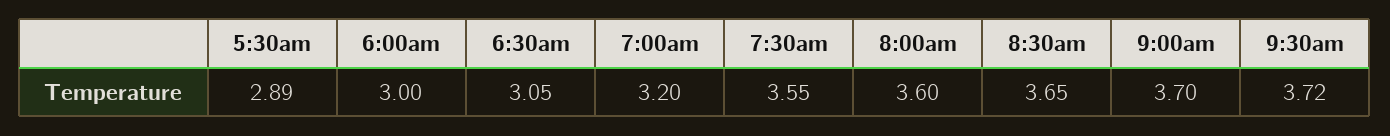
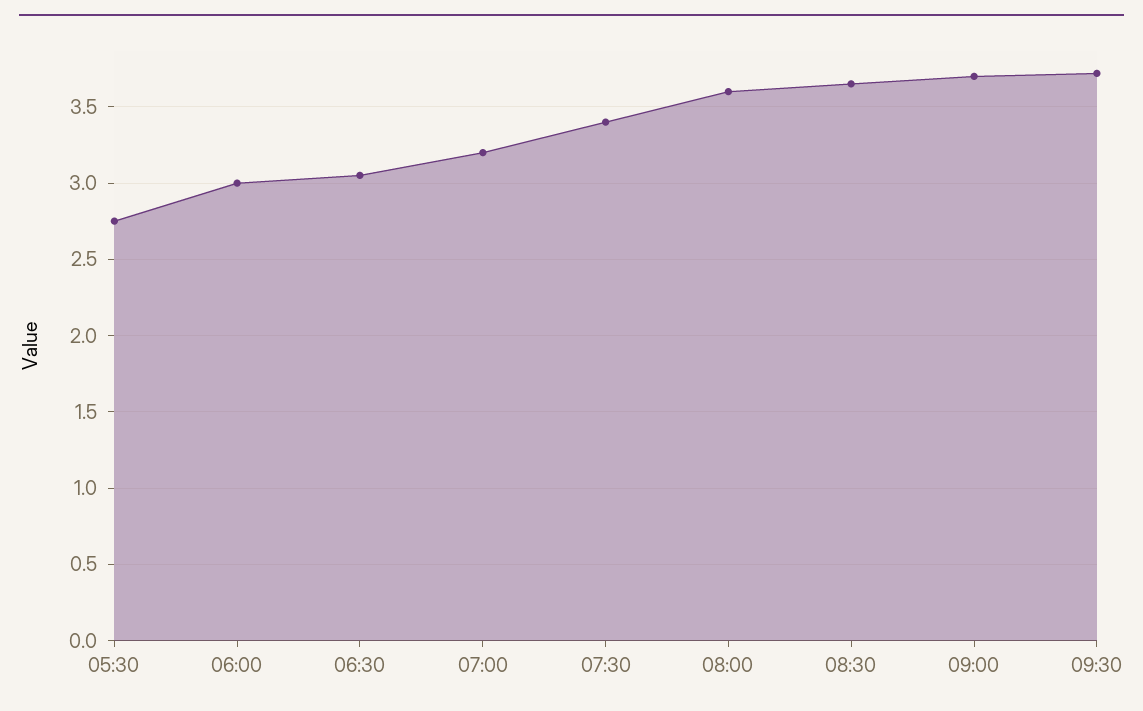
  {
-   "5:30am": 2.89,
+   "5:30am": 2.75,
    "6:00am": 3,
    "6:30am": 3.05,
    "7:00am": 3.2,
-   "7:30am": 3.55,
+   "7:30am": 3.4,
    "8:00am": 3.6,
    "8:30am": 3.65,
    "9:00am": 3.7,
    "9:30am": 3.72
  }

